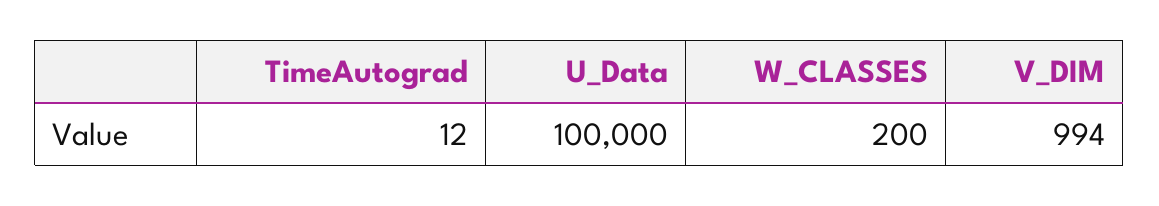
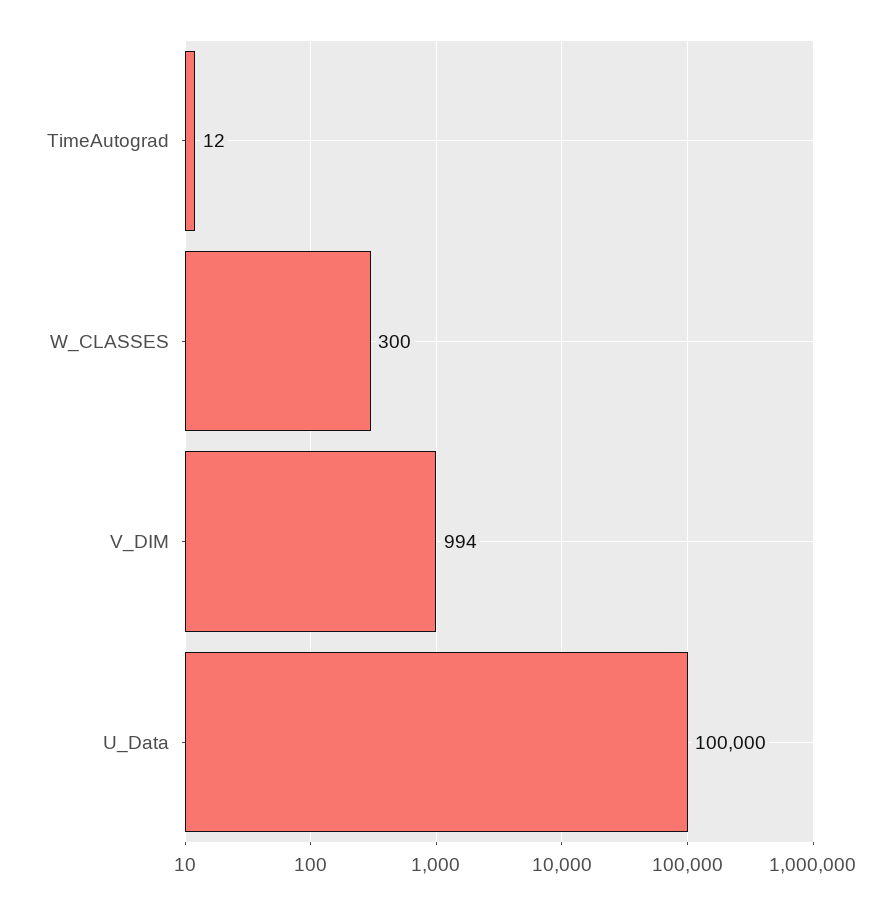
  {
    "TimeAutograd": 12,
    "U_Data": 100000,
-   "W_CLASSES": 200,
+   "W_CLASSES": 300,
    "V_DIM": 994
  }

